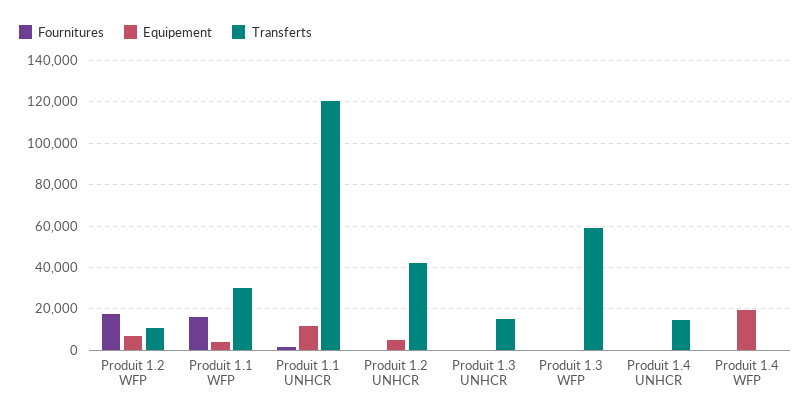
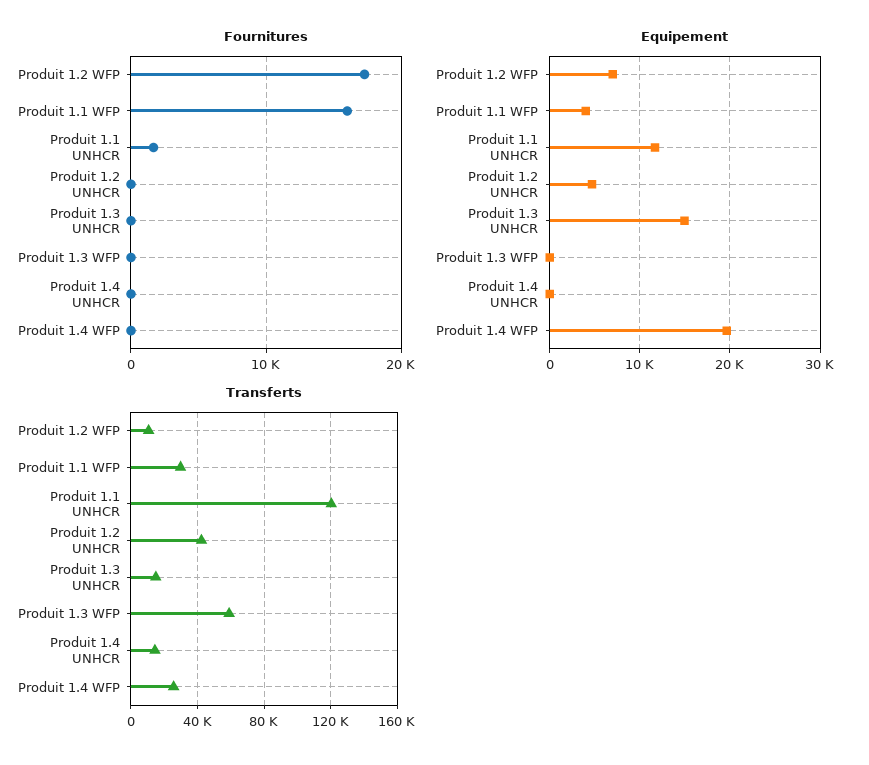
  {
    "Fournitures": {
      "Produit 1.2 WFP": 17000,
      "Produit 1.1 WFP": 16000,
      "Produit 1.1 UNHCR": 2000,
      "Produit 1.2 UNHCR": 0,
      "Produit 1.3 UNHCR": 0,
      "Produit 1.3 WFP": 0,
      "Produit 1.4 UNHCR": 0,
      "Produit 1.4 WFP": 0
    },
    "Equipement": {
      "Produit 1.2 WFP": 7000,
      "Produit 1.1 WFP": 4000,
      "Produit 1.1 UNHCR": 12000,
      "Produit 1.2 UNHCR": 5000,
-     "Produit 1.3 UNHCR": 0,
+     "Produit 1.3 UNHCR": 15000,
      "Produit 1.3 WFP": 0,
      "Produit 1.4 UNHCR": 0,
      "Produit 1.4 WFP": 20000
    },
    "Transferts": {
      "Produit 1.2 WFP": 10000,
      "Produit 1.1 WFP": 30000,
      "Produit 1.1 UNHCR": 120000,
      "Produit 1.2 UNHCR": 40000,
      "Produit 1.3 UNHCR": 15000,
      "Produit 1.3 WFP": 60000,
      "Produit 1.4 UNHCR": 15000,
-     "Produit 1.4 WFP": 0
+     "Produit 1.4 WFP": 25000
    }
  }

